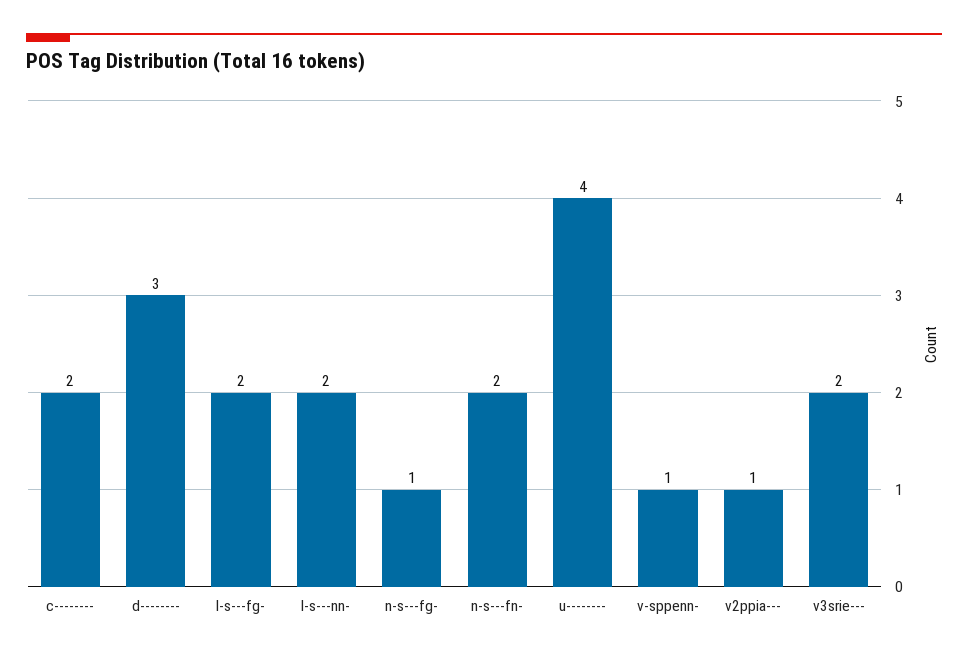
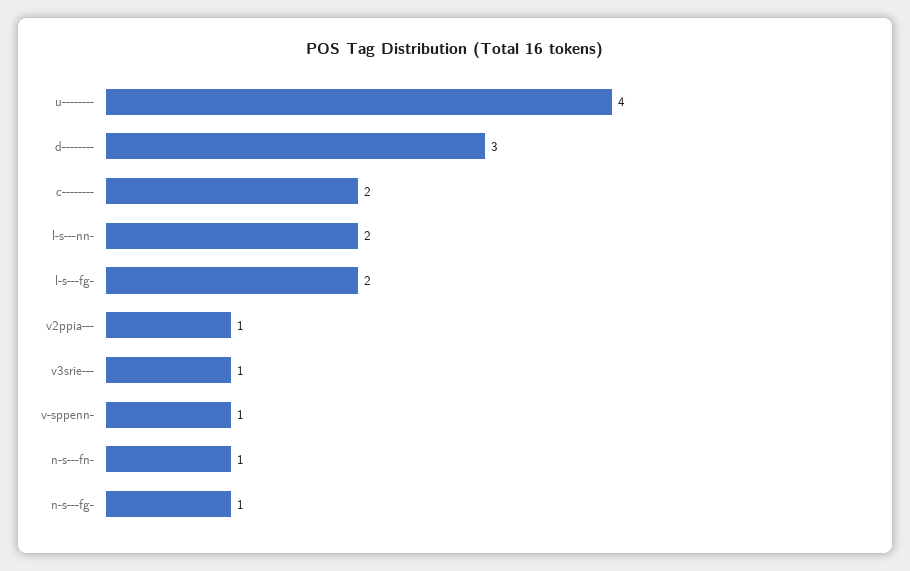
  {
    "c--------": 2,
    "d--------": 3,
    "l-s---fg-": 2,
    "l-s---nn-": 2,
    "n-s---fg-": 1,
-   "n-s---fn-": 2,
+   "n-s---fn-": 1,
    "u--------": 4,
    "v-sppenn-": 1,
    "v2ppia---": 1,
-   "v3srie---": 2
+   "v3srie---": 1
  }

